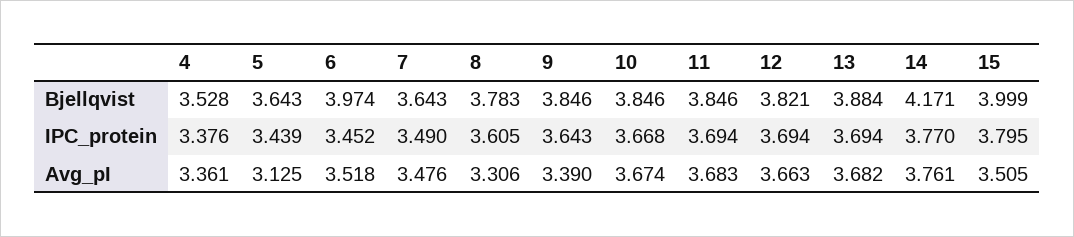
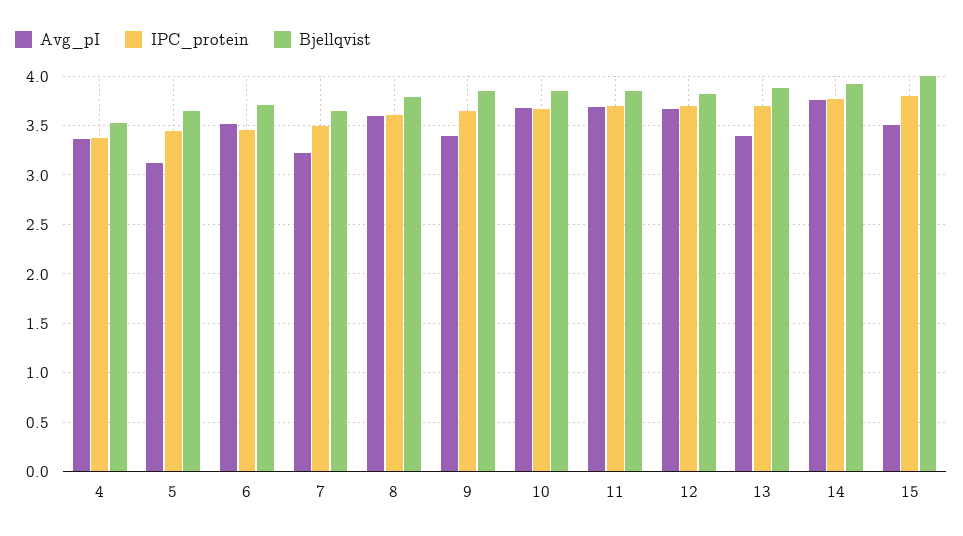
  {
    "Bjellqvist": {
      "4": 3.528,
      "5": 3.643,
-     "6": 3.974,
+     "6": 3.7,
      "7": 3.643,
      "8": 3.783,
      "9": 3.846,
      "10": 3.846,
      "11": 3.846,
      "12": 3.821,
      "13": 3.884,
-     "14": 4.171,
+     "14": 3.9,
      "15": 3.999
    },
    "IPC_protein": {
      "4": 3.376,
      "5": 3.439,
      "6": 3.452,
      "7": 3.49,
      "8": 3.605,
      "9": 3.643,
      "10": 3.668,
      "11": 3.694,
      "12": 3.694,
      "13": 3.694,
      "14": 3.77,
      "15": 3.795
    },
    "Avg_pI": {
      "4": 3.361,
      "5": 3.125,
      "6": 3.518,
-     "7": 3.476,
+     "7": 3.2,
-     "8": 3.306,
+     "8": 3.6,
      "9": 3.39,
      "10": 3.674,
      "11": 3.683,
      "12": 3.663,
-     "13": 3.682,
+     "13": 3.4,
      "14": 3.761,
      "15": 3.505
    }
  }

